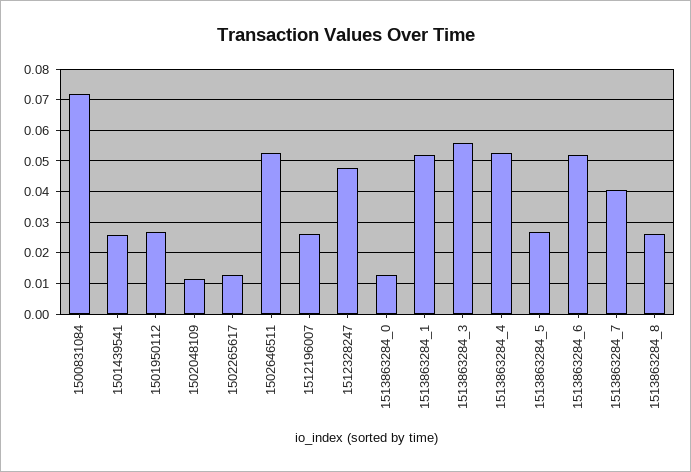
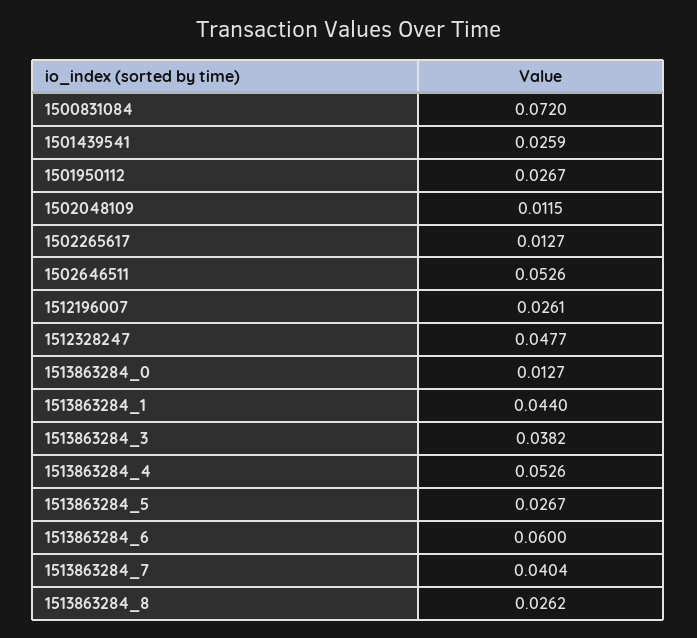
  {
    "1500831084": 0.072,
    "1501439541": 0.0259,
    "1501950112": 0.0267,
    "1502048109": 0.0115,
    "1502265617": 0.0127,
    "1502646511": 0.0526,
    "1512196007": 0.0261,
    "1512328247": 0.0477,
    "1513863284_0": 0.0127,
-   "1513863284_1": 0.052,
+   "1513863284_1": 0.044,
-   "1513863284_3": 0.056,
+   "1513863284_3": 0.0382,
    "1513863284_4": 0.0526,
    "1513863284_5": 0.0267,
-   "1513863284_6": 0.052,
+   "1513863284_6": 0.06,
    "1513863284_7": 0.0404,
    "1513863284_8": 0.0262
  }

